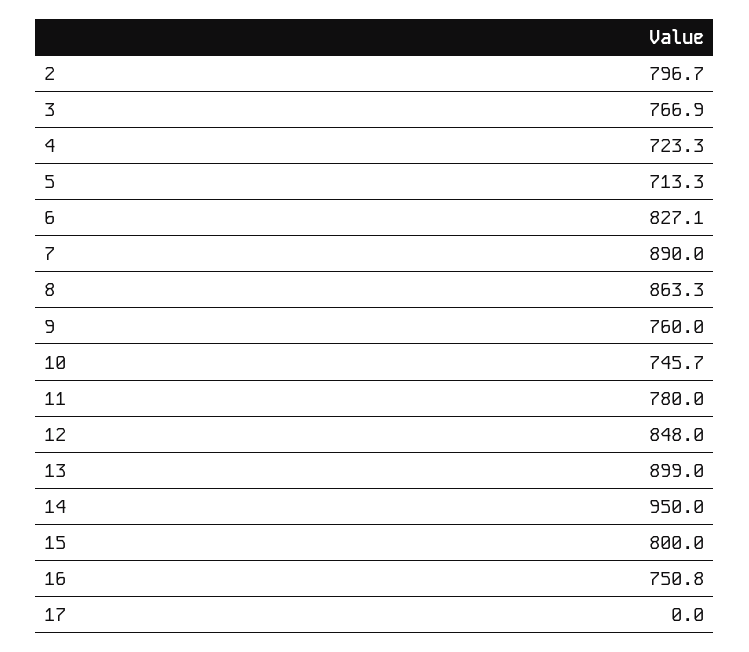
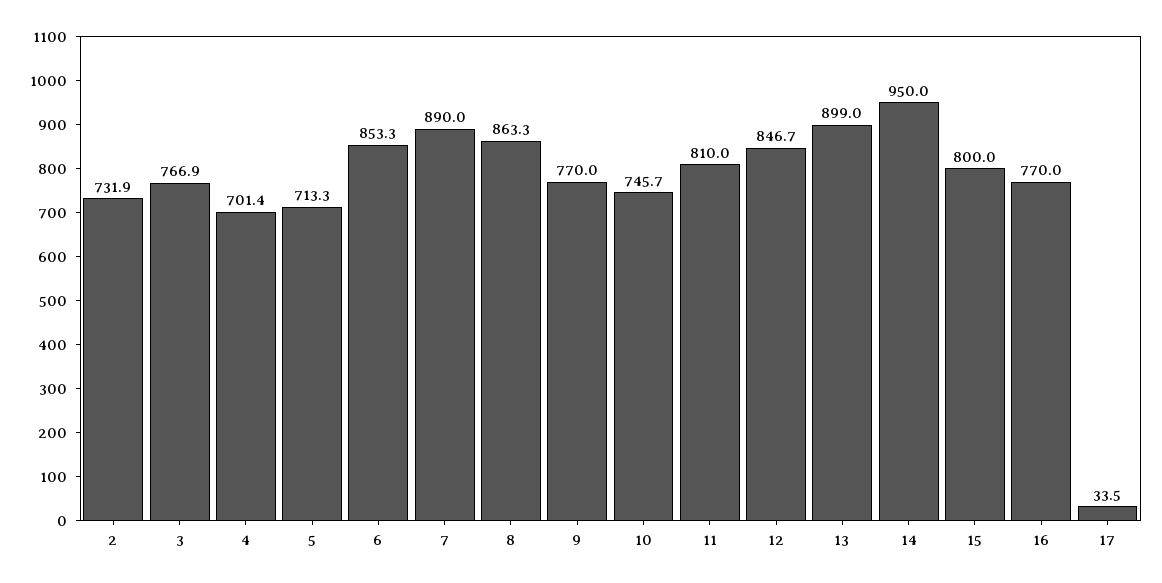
  {
-   "2": 796.7,
+   "2": 731.9,
    "3": 766.9,
-   "4": 723.3,
+   "4": 701.4,
    "5": 713.3,
-   "6": 827.1,
+   "6": 853.3,
    "7": 890,
    "8": 863.3,
-   "9": 760,
+   "9": 770,
    "10": 745.7,
-   "11": 780,
+   "11": 810,
-   "12": 848,
+   "12": 846.7,
    "13": 899,
    "14": 950,
    "15": 800,
-   "16": 750.8,
+   "16": 770,
-   "17": 0
+   "17": 33.5
  }

